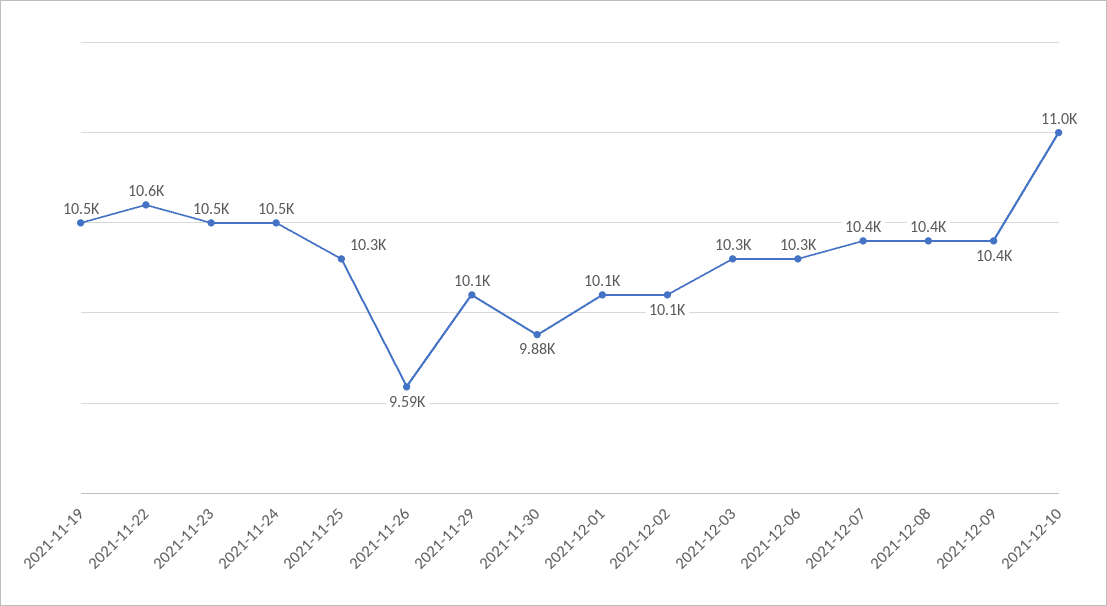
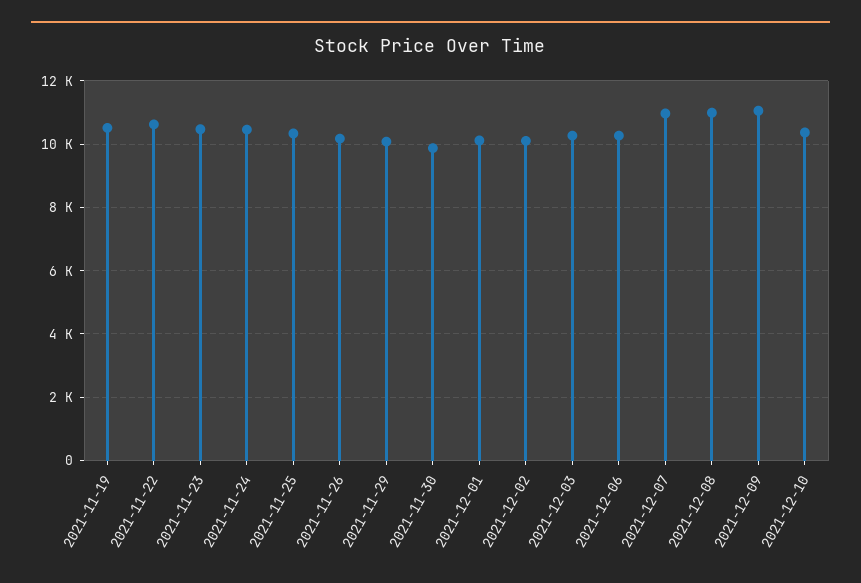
  {
    "2021-11-19": 10500,
    "2021-11-22": 10600,
    "2021-11-23": 10500,
    "2021-11-24": 10500,
    "2021-11-25": 10300,
-   "2021-11-26": 9590,
+   "2021-11-26": 10200,
    "2021-11-29": 10100,
    "2021-11-30": 9880,
    "2021-12-01": 10100,
    "2021-12-02": 10100,
    "2021-12-03": 10300,
    "2021-12-06": 10300,
-   "2021-12-07": 10400,
+   "2021-12-07": 11000,
-   "2021-12-08": 10400,
+   "2021-12-08": 11000,
-   "2021-12-09": 10400,
+   "2021-12-09": 11000,
-   "2021-12-10": 11000
+   "2021-12-10": 10400
  }

